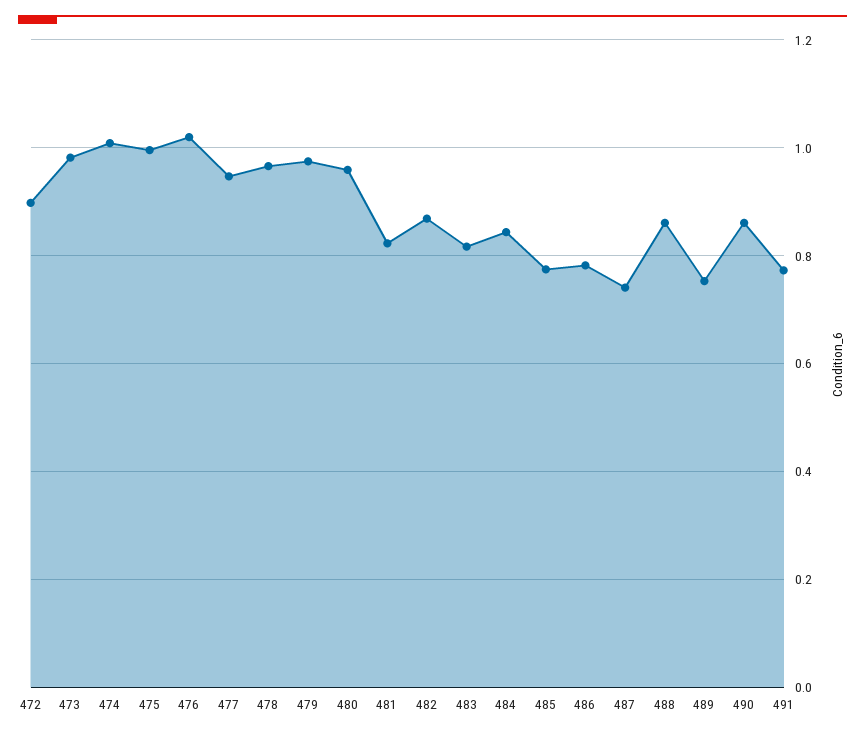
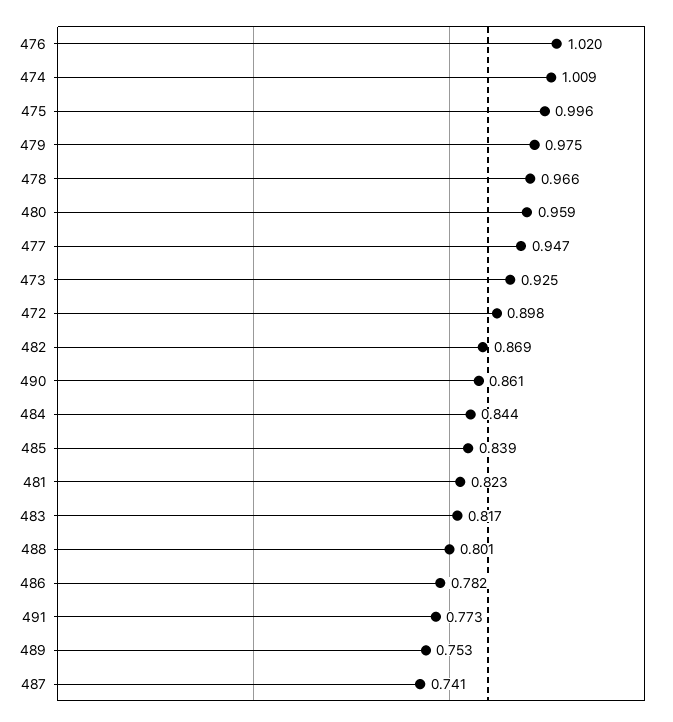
  {
    "472": 0.898,
-   "473": 0.98,
+   "473": 0.925,
    "474": 1.009,
    "475": 0.996,
    "476": 1.02,
    "477": 0.947,
    "478": 0.966,
    "479": 0.975,
    "480": 0.959,
    "481": 0.823,
    "482": 0.869,
    "483": 0.817,
    "484": 0.844,
-   "485": 0.78,
+   "485": 0.839,
    "486": 0.782,
    "487": 0.741,
-   "488": 0.86,
+   "488": 0.801,
    "489": 0.753,
    "490": 0.861,
    "491": 0.773
  }

